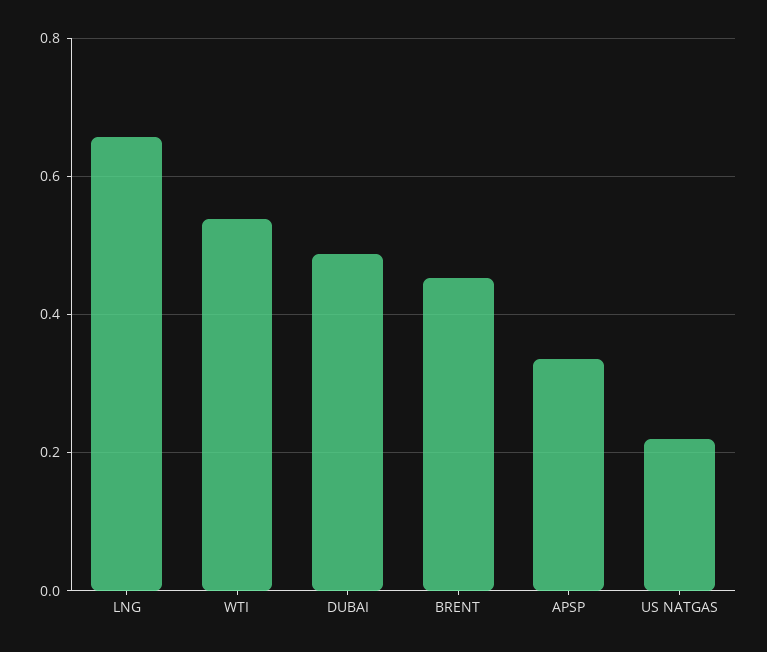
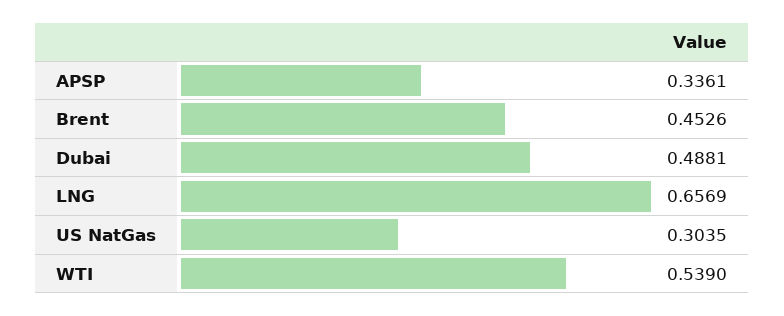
  {
    "LNG": 0.6569,
    "WTI": 0.539,
    "DUBAI": 0.4881,
    "BRENT": 0.4526,
    "APSP": 0.3361,
-   "US NATGAS": 0.22
+   "US NATGAS": 0.3035
  }

